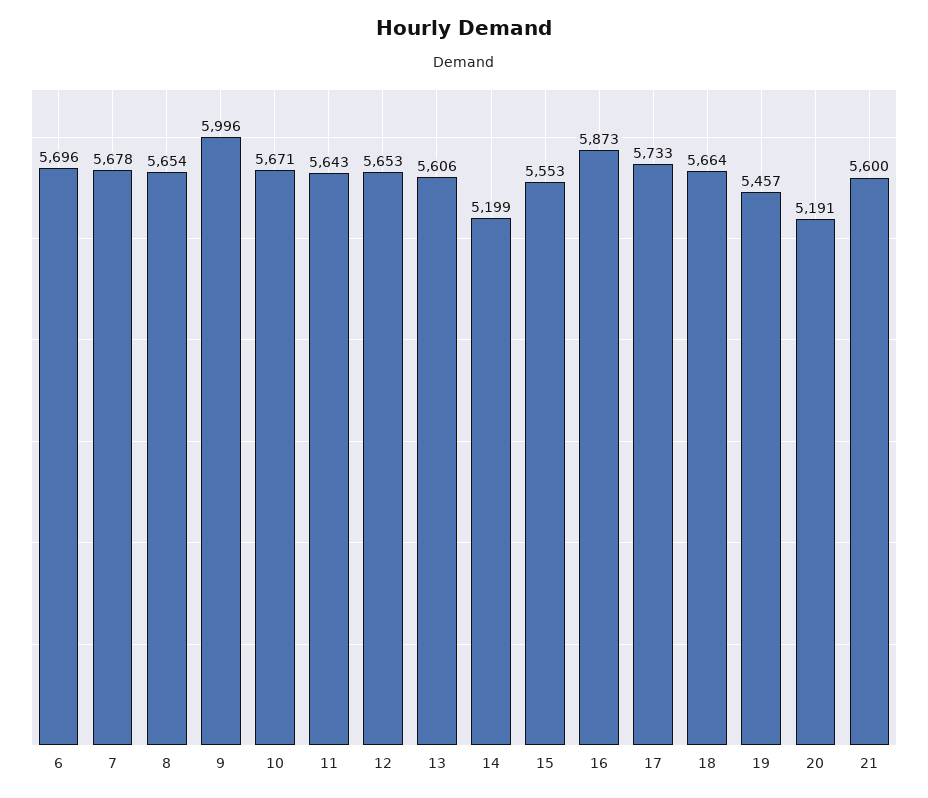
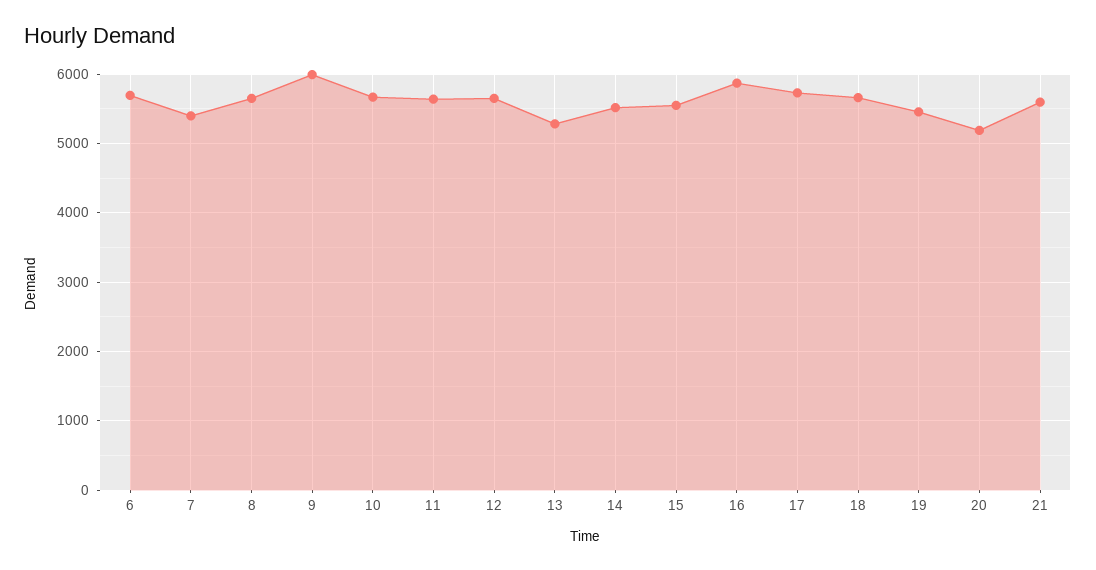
  {
    "6": 5696,
-   "7": 5678,
+   "7": 5400,
    "8": 5654,
    "9": 5996,
    "10": 5671,
    "11": 5643,
    "12": 5653,
-   "13": 5606,
+   "13": 5300,
-   "14": 5199,
+   "14": 5500,
    "15": 5553,
    "16": 5873,
    "17": 5733,
    "18": 5664,
    "19": 5457,
    "20": 5191,
    "21": 5600
  }

